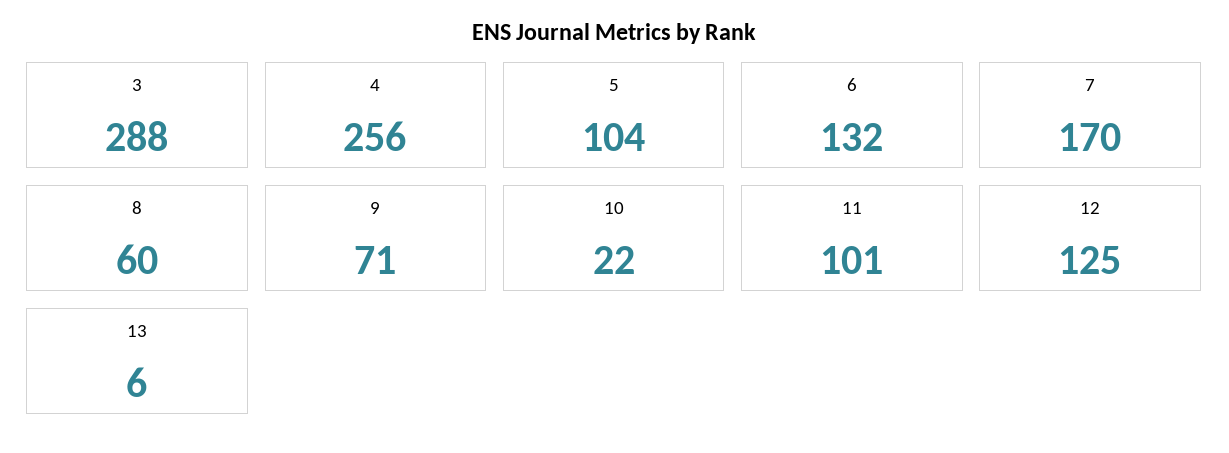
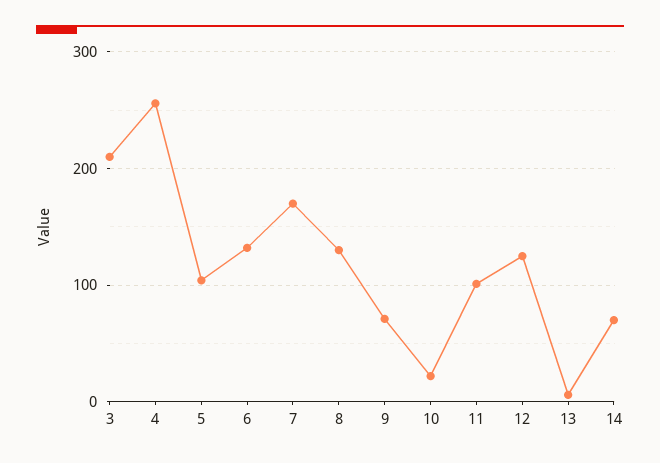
  {
-   "3": 288,
+   "3": 210,
    "4": 256,
    "5": 104,
    "6": 132,
    "7": 170,
-   "8": 60,
+   "8": 130,
    "9": 71,
    "10": 22,
    "11": 101,
    "12": 125,
-   "13": 6
+   "13": 6,
+   "14": 70
  }

